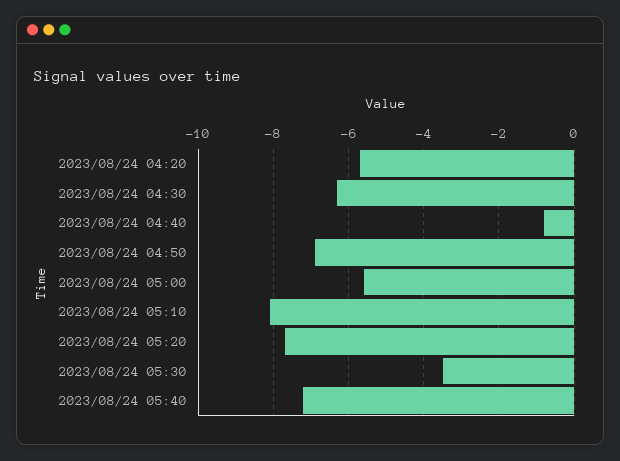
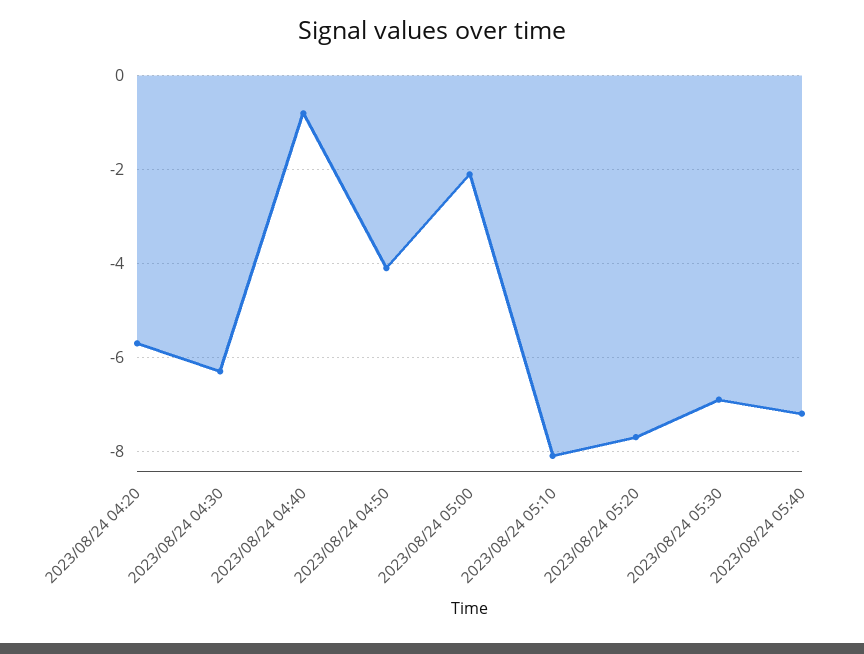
  {
    "2023/08/24 04:20": -5.5,
    "2023/08/24 04:30": -6.5,
    "2023/08/24 04:40": -1,
-   "2023/08/24 04:50": -7,
+   "2023/08/24 04:50": -4,
-   "2023/08/24 05:00": -5.5,
+   "2023/08/24 05:00": -2,
    "2023/08/24 05:10": -8,
    "2023/08/24 05:20": -7.5,
-   "2023/08/24 05:30": -3.5,
+   "2023/08/24 05:30": -7,
    "2023/08/24 05:40": -7
  }

